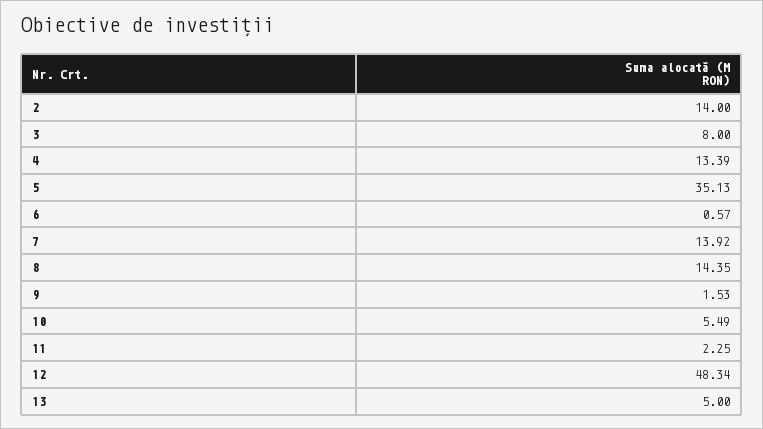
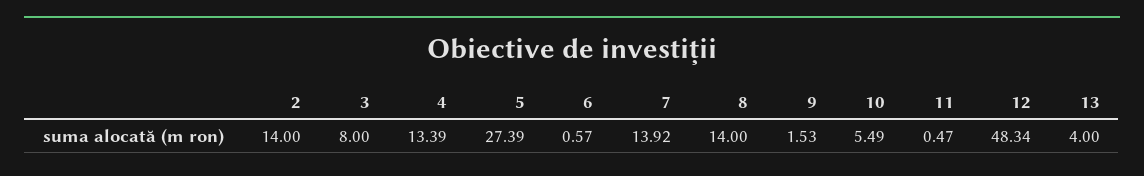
  {
    "2": 14,
    "3": 8,
    "4": 13.39,
-   "5": 35.13,
+   "5": 27.39,
    "6": 0.57,
    "7": 13.92,
-   "8": 14.35,
+   "8": 14,
    "9": 1.53,
    "10": 5.49,
-   "11": 2.25,
+   "11": 0.47,
    "12": 48.34,
-   "13": 5
+   "13": 4
  }

